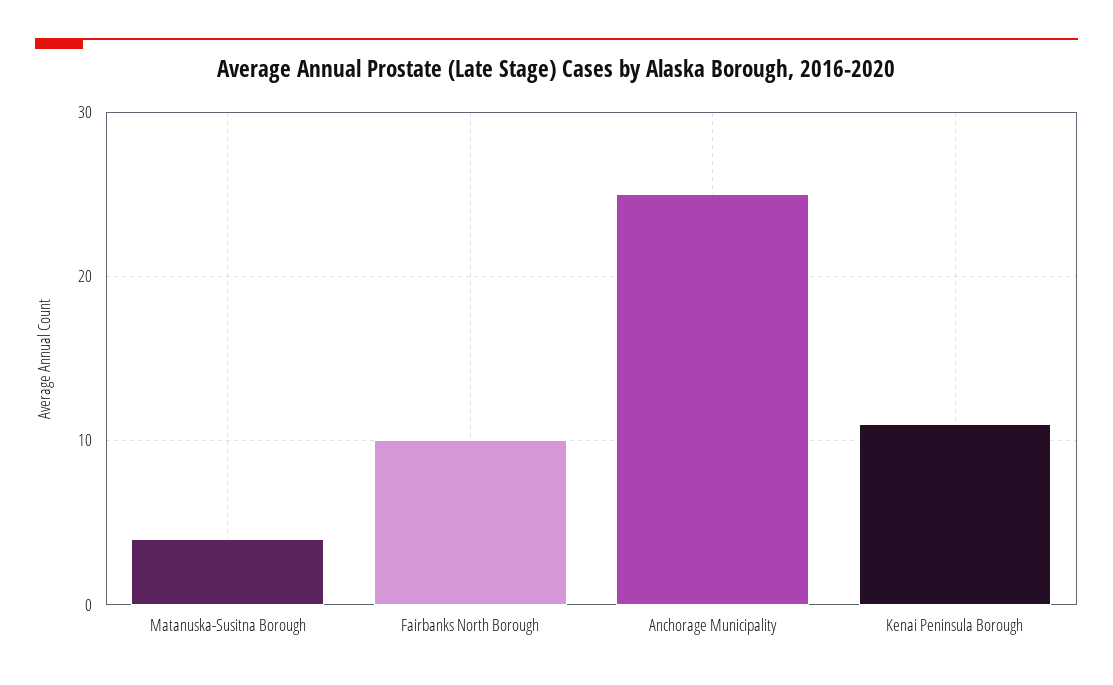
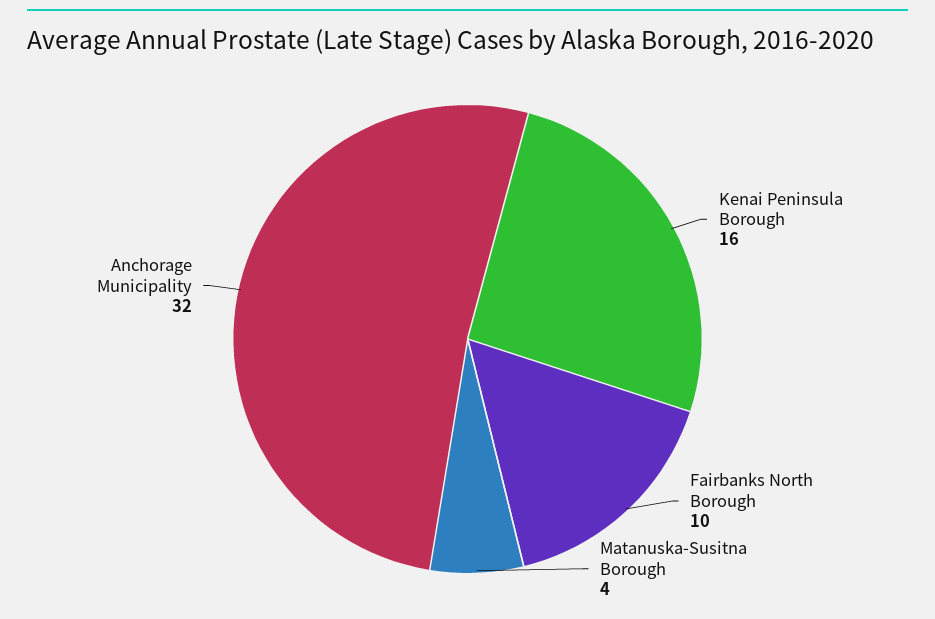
  {
    "Matanuska-Susitna Borough": 4,
    "Fairbanks North Borough": 10,
-   "Anchorage Municipality": 25,
+   "Anchorage Municipality": 32,
-   "Kenai Peninsula Borough": 11
+   "Kenai Peninsula Borough": 16
  }

